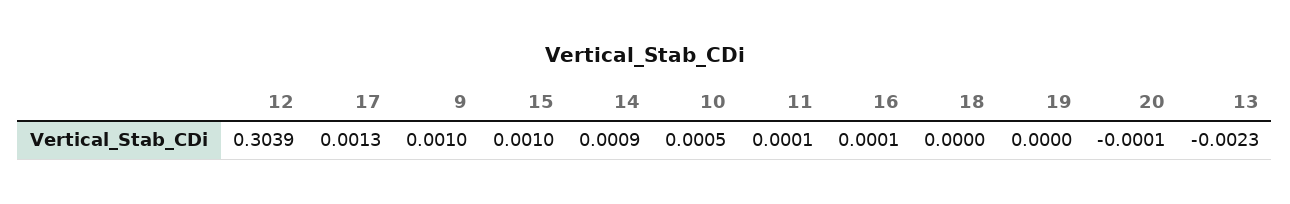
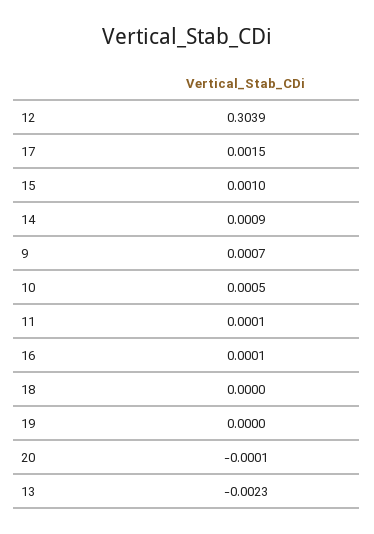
  {
    "12": 0.3039,
-   "17": 0.0013,
+   "17": 0.0015,
-   "9": 0.001,
+   "9": 0.0007,
    "15": 0.001,
    "14": 0.0009,
    "10": 0.0005,
    "11": 0.0001,
    "16": 0.0001,
    "18": 0,
    "19": 0,
    "20": -0.0001,
    "13": -0.0023
  }

